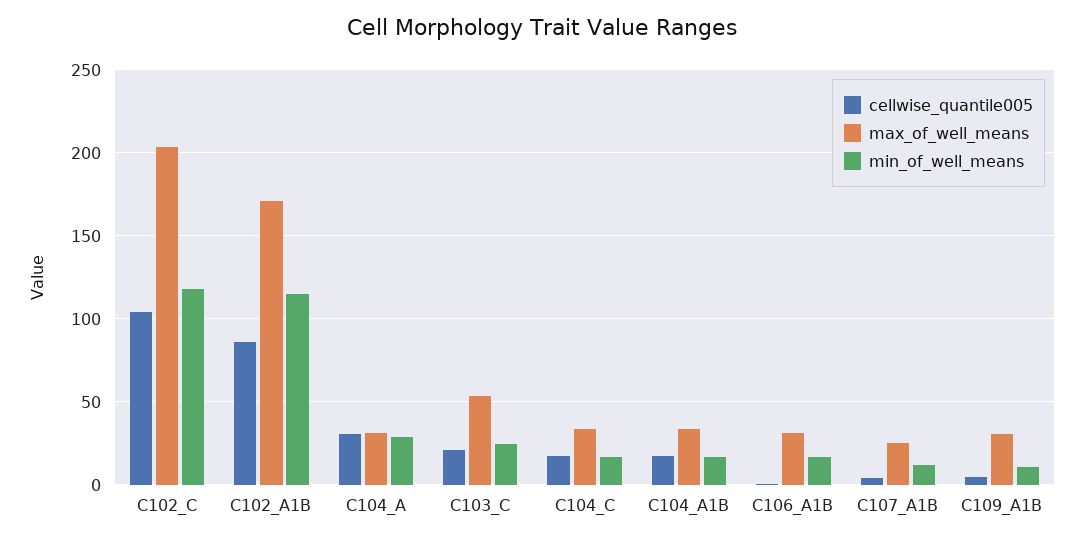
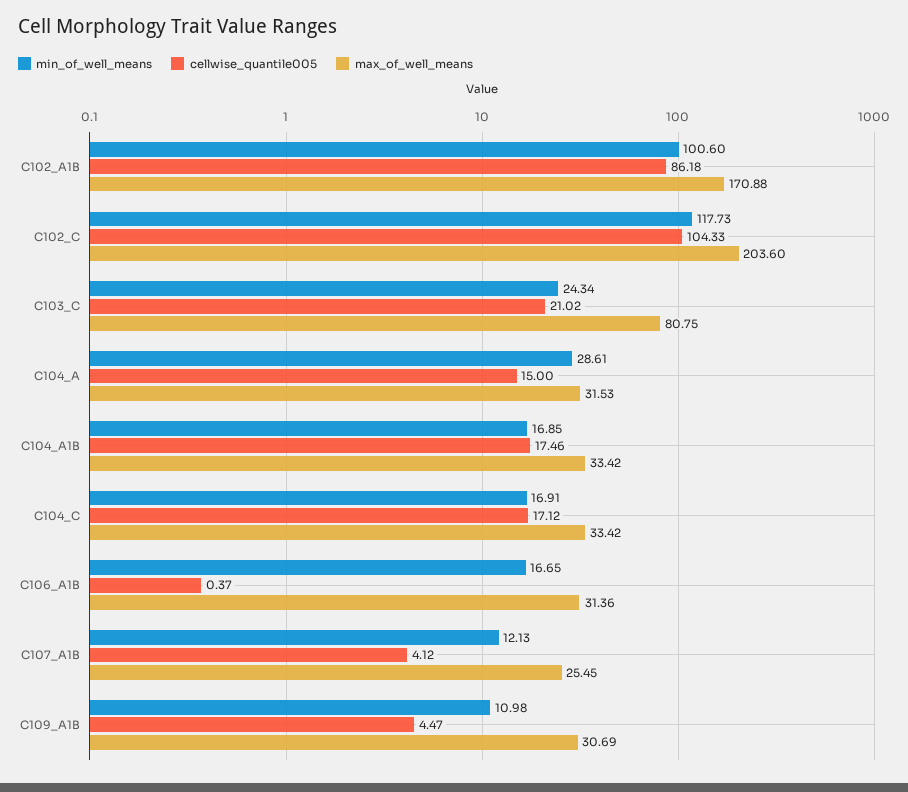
  {
    "cellwise_quantile005": {
      "C102_C": 104.33,
      "C102_A1B": 86.18,
-     "C104_A": 30,
+     "C104_A": 15,
      "C103_C": 21.02,
      "C104_C": 17.12,
      "C104_A1B": 17.46,
      "C106_A1B": 0.37,
      "C107_A1B": 4.12,
      "C109_A1B": 4.47
    },
    "max_of_well_means": {
      "C102_C": 203.6,
      "C102_A1B": 170.88,
      "C104_A": 31.53,
-     "C103_C": 55,
+     "C103_C": 80.75,
      "C104_C": 33.42,
      "C104_A1B": 33.42,
      "C106_A1B": 31.36,
      "C107_A1B": 25.45,
      "C109_A1B": 30.69
    },
    "min_of_well_means": {
      "C102_C": 117.73,
-     "C102_A1B": 115,
+     "C102_A1B": 100.6,
      "C104_A": 28.61,
      "C103_C": 24.34,
      "C104_C": 16.91,
      "C104_A1B": 16.85,
      "C106_A1B": 16.65,
      "C107_A1B": 12.13,
      "C109_A1B": 10.98
    }
  }

